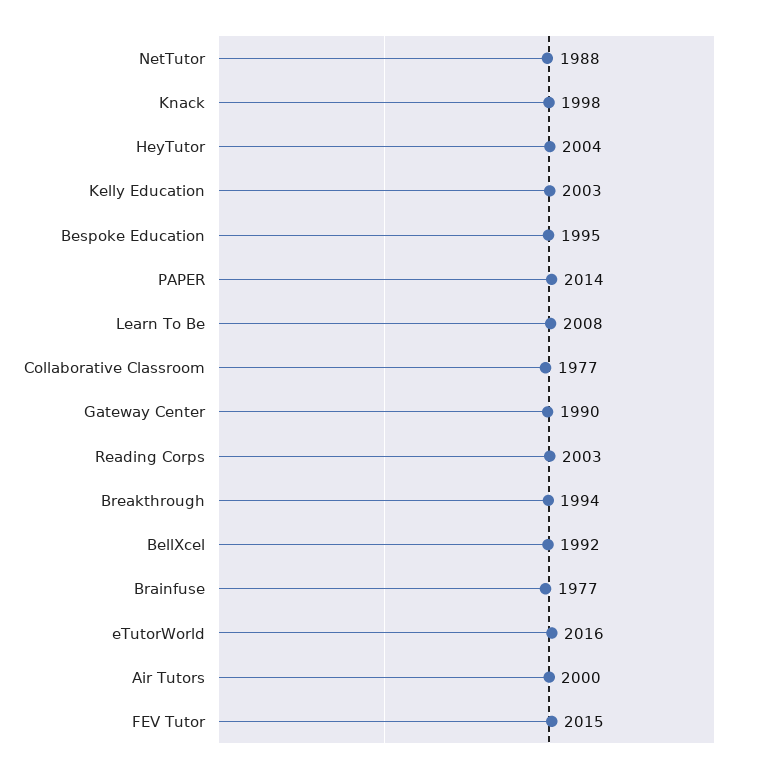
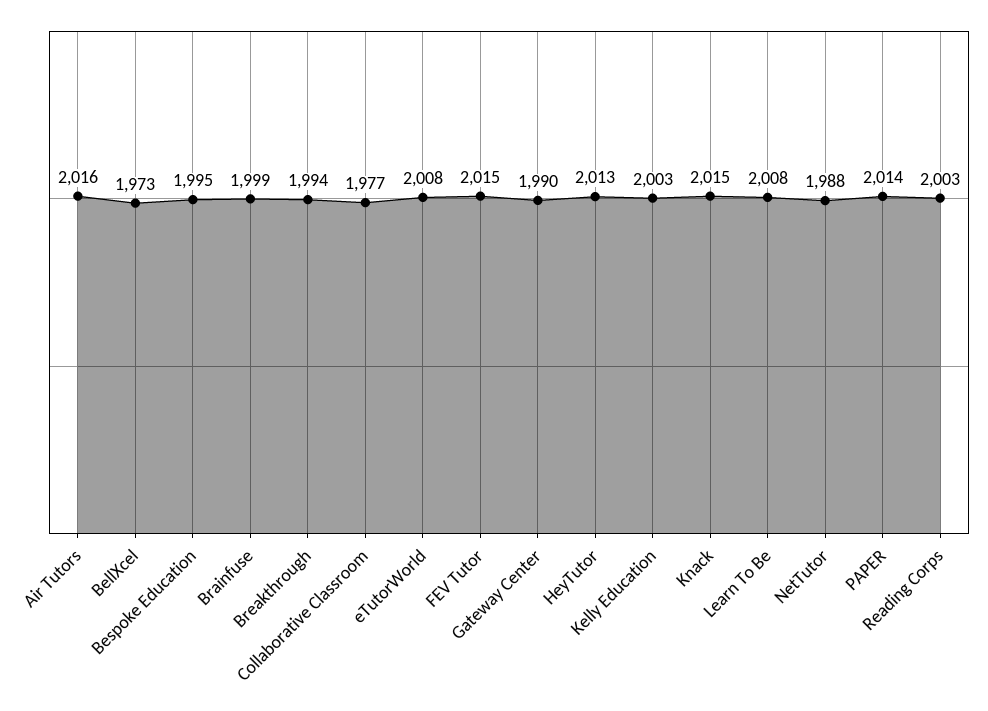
  {
    "NetTutor": 1988,
-   "Knack": 1998,
+   "Knack": 2015,
-   "HeyTutor": 2004,
+   "HeyTutor": 2013,
    "Kelly Education": 2003,
    "Bespoke Education": 1995,
    "PAPER": 2014,
    "Learn To Be": 2008,
    "Collaborative Classroom": 1977,
    "Gateway Center": 1990,
    "Reading Corps": 2003,
    "Breakthrough": 1994,
-   "BellXcel": 1992,
+   "BellXcel": 1973,
-   "Brainfuse": 1977,
+   "Brainfuse": 1999,
-   "eTutorWorld": 2016,
+   "eTutorWorld": 2008,
-   "Air Tutors": 2000,
+   "Air Tutors": 2016,
    "FEV Tutor": 2015
  }

